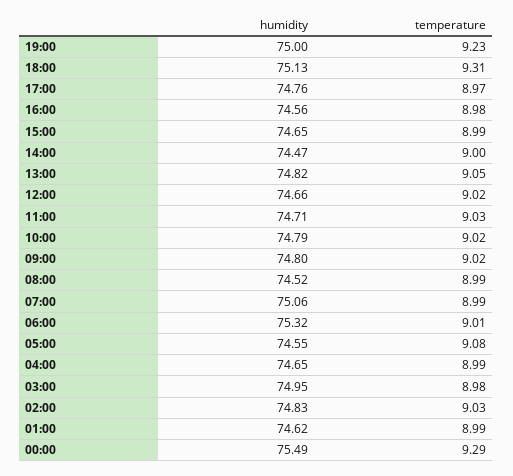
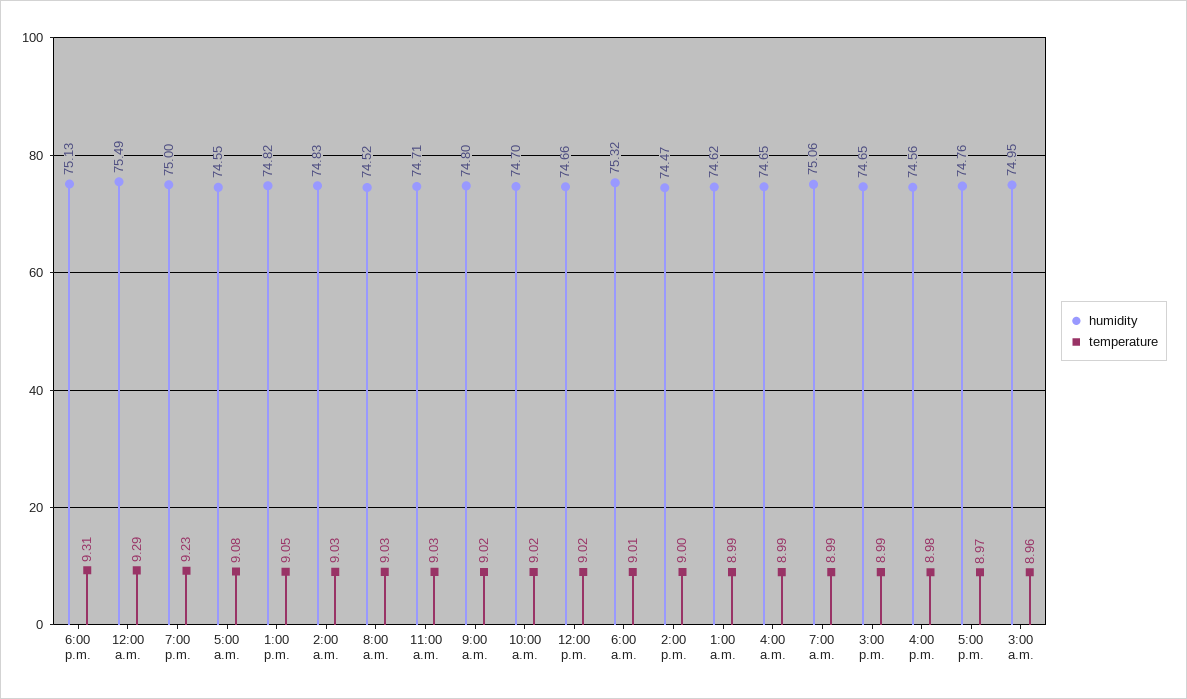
  {
    "humidity": {
      "19:00": 75,
      "18:00": 75.13,
      "17:00": 74.76,
      "16:00": 74.56,
      "15:00": 74.65,
      "14:00": 74.47,
      "13:00": 74.82,
      "12:00": 74.66,
      "11:00": 74.71,
-     "10:00": 74.79,
+     "10:00": 74.7,
      "09:00": 74.8,
      "08:00": 74.52,
      "07:00": 75.06,
      "06:00": 75.32,
      "05:00": 74.55,
      "04:00": 74.65,
      "03:00": 74.95,
      "02:00": 74.83,
      "01:00": 74.62,
      "00:00": 75.49
    },
    "temperature": {
      "19:00": 9.23,
      "18:00": 9.31,
      "17:00": 8.97,
      "16:00": 8.98,
      "15:00": 8.99,
      "14:00": 9,
      "13:00": 9.05,
      "12:00": 9.02,
      "11:00": 9.03,
      "10:00": 9.02,
      "09:00": 9.02,
-     "08:00": 8.99,
+     "08:00": 9.03,
      "07:00": 8.99,
      "06:00": 9.01,
      "05:00": 9.08,
      "04:00": 8.99,
-     "03:00": 8.98,
+     "03:00": 8.96,
      "02:00": 9.03,
      "01:00": 8.99,
      "00:00": 9.29
    }
  }

